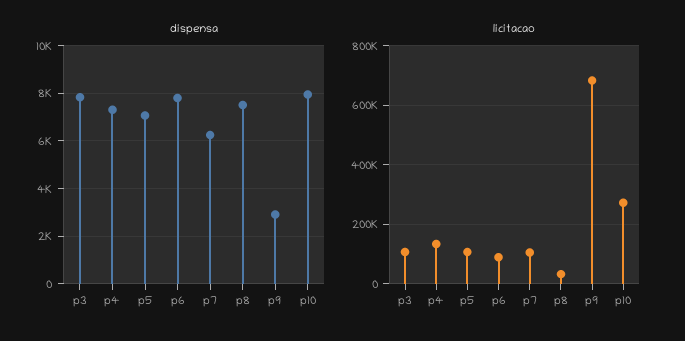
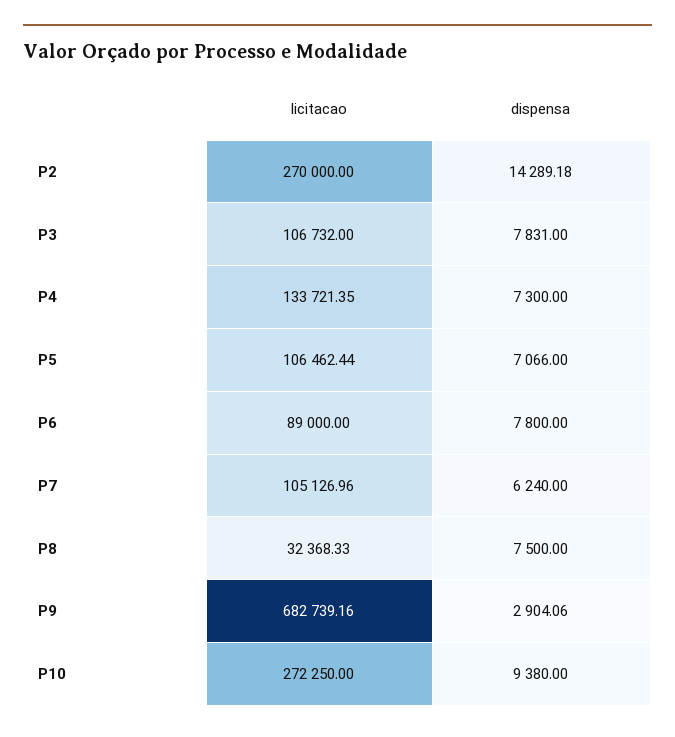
  {
    "dispensa": {
      "p3": 7831,
      "p4": 7300,
      "p5": 7066,
      "p6": 7800,
      "p7": 6240,
      "p8": 7500,
      "p9": 2904.06,
-     "p10": 8000
+     "p10": 9380,
+     "P2": 14289.18
    },
    "licitacao": {
      "p3": 106732,
      "p4": 133721.35,
      "p5": 106462.44,
      "p6": 89000,
      "p7": 105126.96,
      "p8": 32368.33,
      "p9": 682739.16,
-     "p10": 272250
+     "p10": 272250,
+     "P2": 270000
    }
  }

